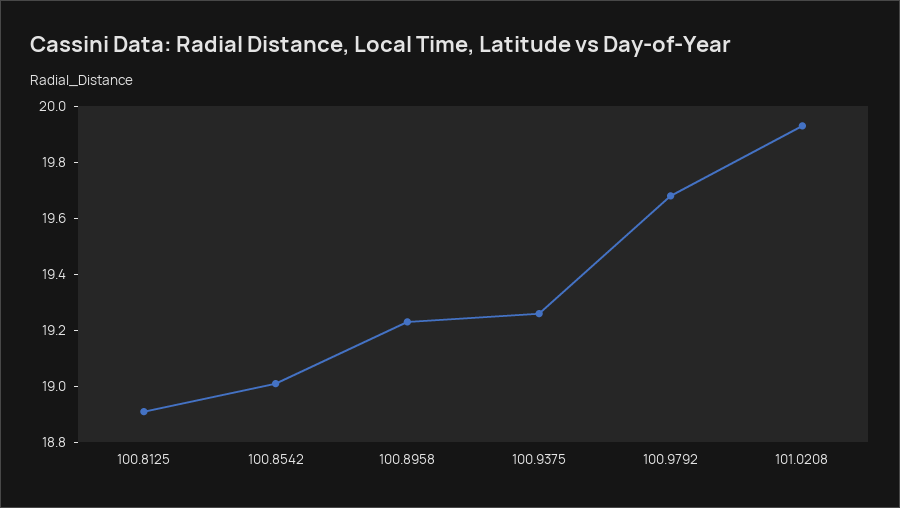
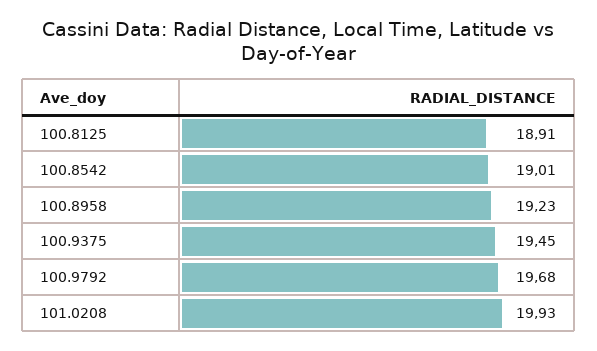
  {
    "100.8125": 18.91,
    "100.8542": 19.01,
    "100.8958": 19.23,
-   "100.9375": 19.25,
+   "100.9375": 19.45,
    "100.9792": 19.68,
    "101.0208": 19.93
  }

